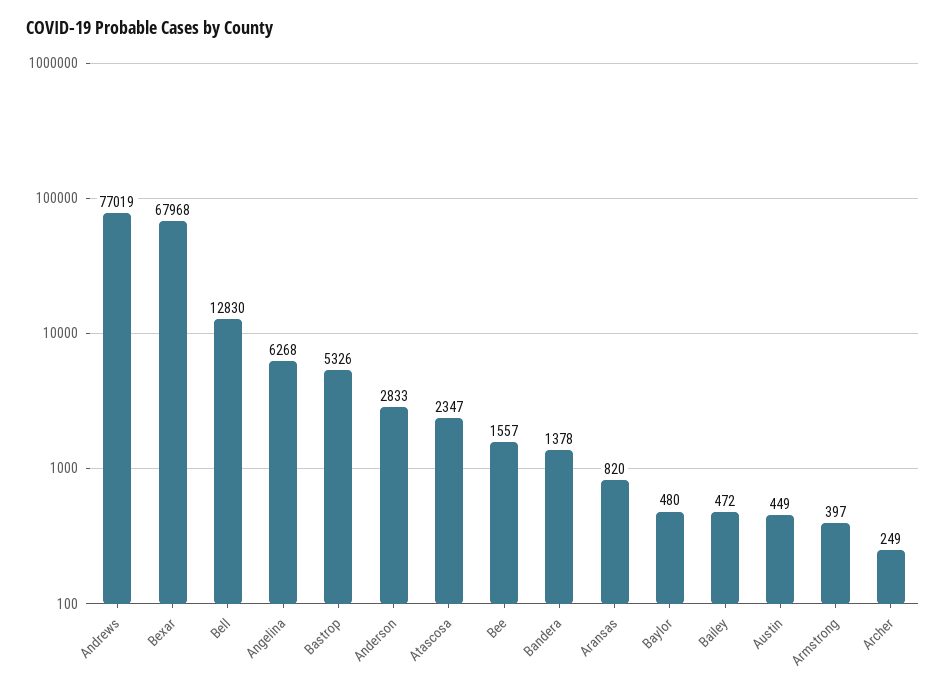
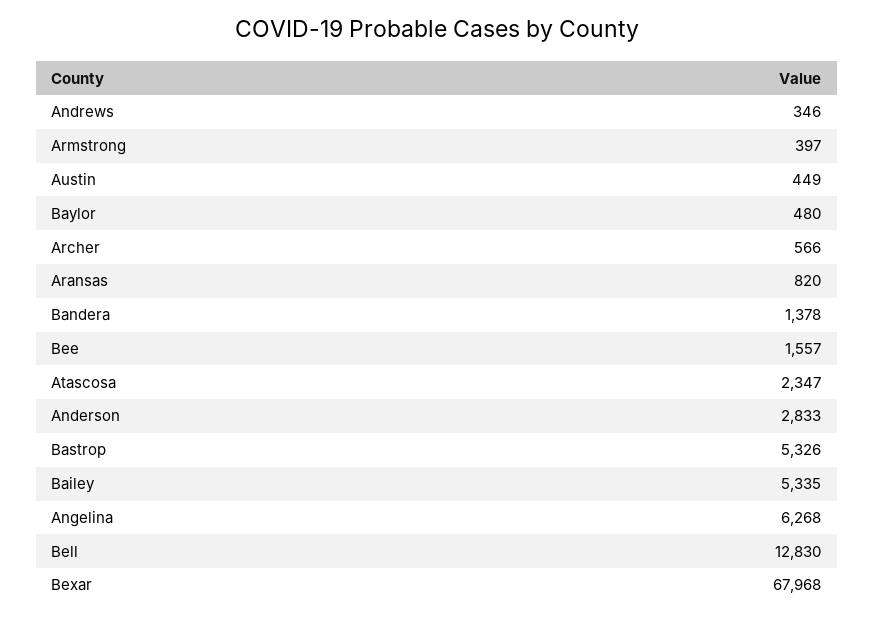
  {
-   "Andrews": 77019,
+   "Andrews": 346,
    "Bexar": 67968,
    "Bell": 12830,
    "Angelina": 6268,
    "Bastrop": 5326,
    "Anderson": 2833,
    "Atascosa": 2347,
    "Bee": 1557,
    "Bandera": 1378,
    "Aransas": 820,
    "Baylor": 480,
-   "Bailey": 472,
+   "Bailey": 5335,
    "Austin": 449,
    "Armstrong": 397,
-   "Archer": 249
+   "Archer": 566
  }

